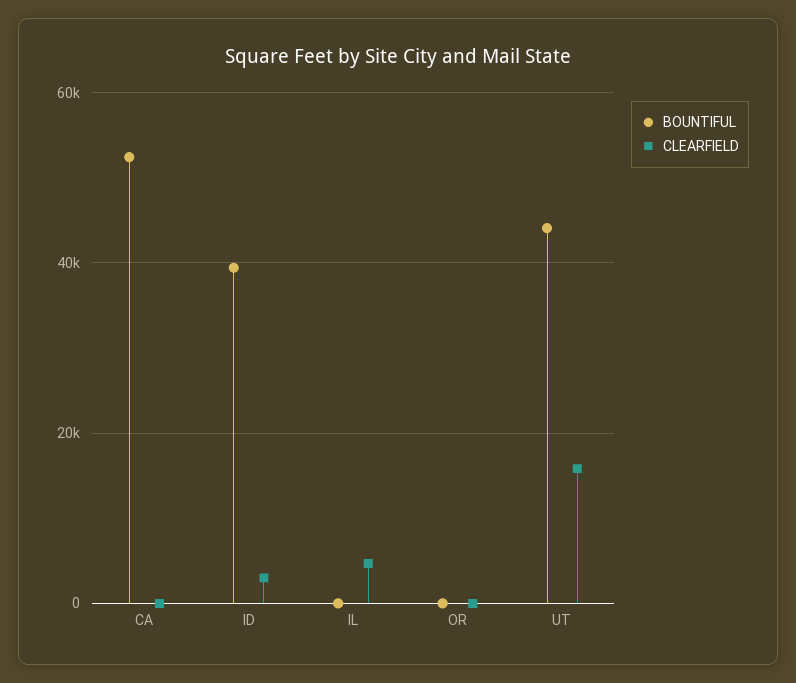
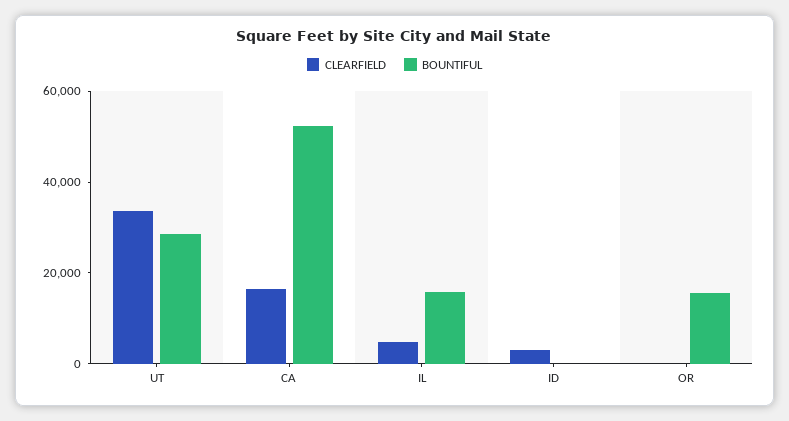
  {
    "BOUNTIFUL": {
      "CA": 52000,
-     "ID": 40000,
+     "ID": 0,
-     "IL": 0,
+     "IL": 15000,
-     "OR": 0,
+     "OR": 15000,
-     "UT": 44000
+     "UT": 30000
    },
    "CLEARFIELD": {
-     "CA": 0,
+     "CA": 15000,
      "ID": 4000,
      "IL": 4000,
      "OR": 0,
-     "UT": 16000
+     "UT": 35000
    }
  }

